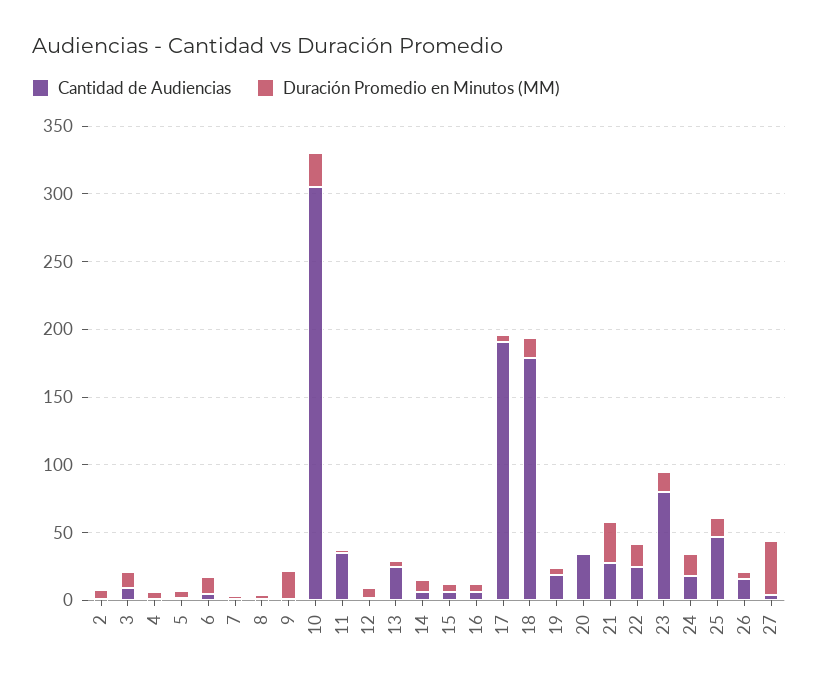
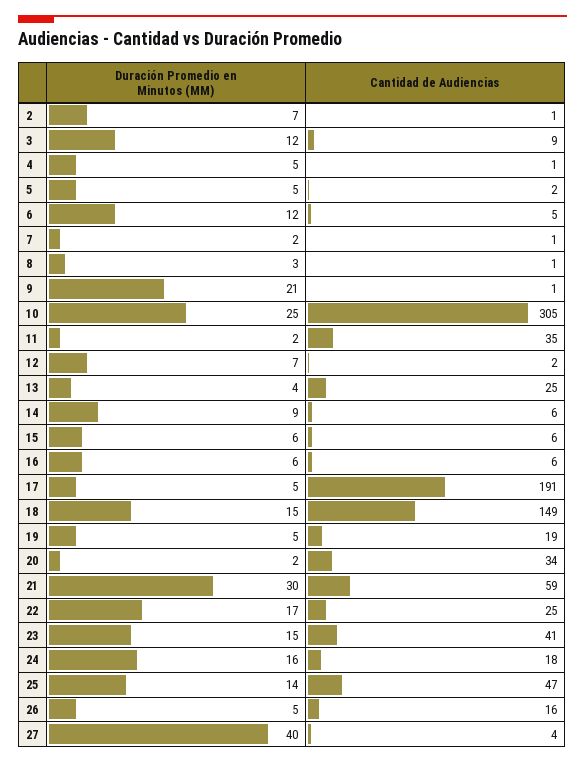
  {
    "Cantidad de Audiencias": {
      "2": 1,
      "3": 9,
      "4": 1,
      "5": 2,
      "6": 5,
      "7": 1,
      "8": 1,
      "9": 1,
      "10": 305,
      "11": 35,
      "12": 2,
      "13": 25,
      "14": 6,
      "15": 6,
      "16": 6,
      "17": 191,
-     "18": 180,
+     "18": 149,
      "19": 19,
      "20": 34,
-     "21": 30,
+     "21": 59,
      "22": 25,
-     "23": 80,
+     "23": 41,
      "24": 18,
      "25": 47,
      "26": 16,
      "27": 4
    },
    "Duración Promedio en Minutos (MM)": {
      "2": 7,
      "3": 12,
      "4": 5,
      "5": 5,
      "6": 12,
      "7": 2,
      "8": 3,
      "9": 21,
      "10": 25,
      "11": 2,
      "12": 7,
      "13": 4,
      "14": 9,
      "15": 6,
      "16": 6,
      "17": 5,
      "18": 15,
      "19": 5,
      "20": 2,
      "21": 30,
      "22": 17,
      "23": 15,
      "24": 16,
      "25": 14,
      "26": 5,
      "27": 40
    }
  }

